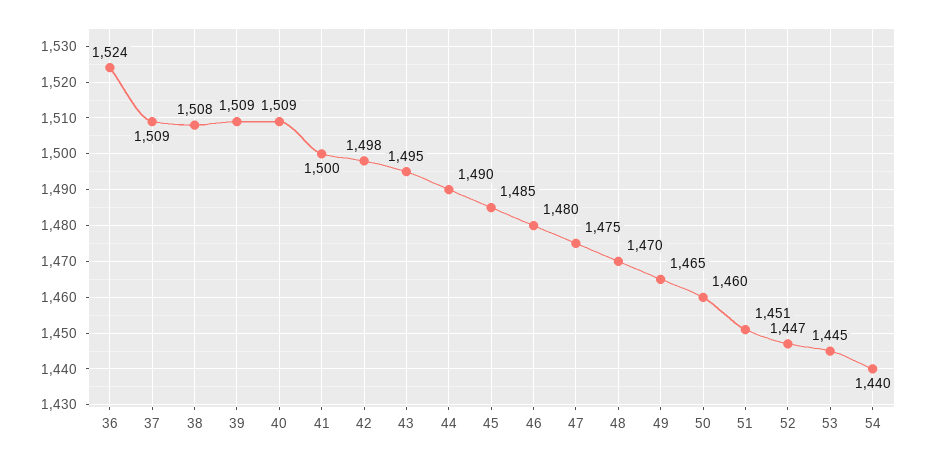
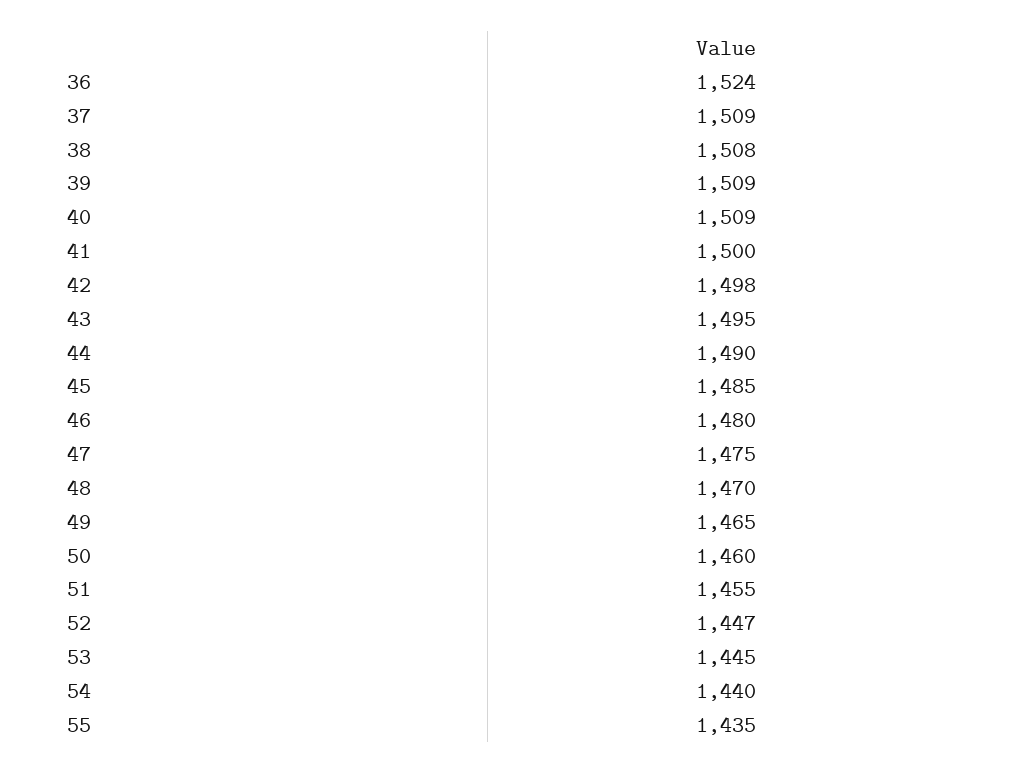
  {
    "36": 1524,
    "37": 1509,
    "38": 1508,
    "39": 1509,
    "40": 1509,
    "41": 1500,
    "42": 1498,
    "43": 1495,
    "44": 1490,
    "45": 1485,
    "46": 1480,
    "47": 1475,
    "48": 1470,
    "49": 1465,
    "50": 1460,
-   "51": 1451,
+   "51": 1455,
    "52": 1447,
    "53": 1445,
-   "54": 1440
+   "54": 1440,
+   "55": 1435
  }

